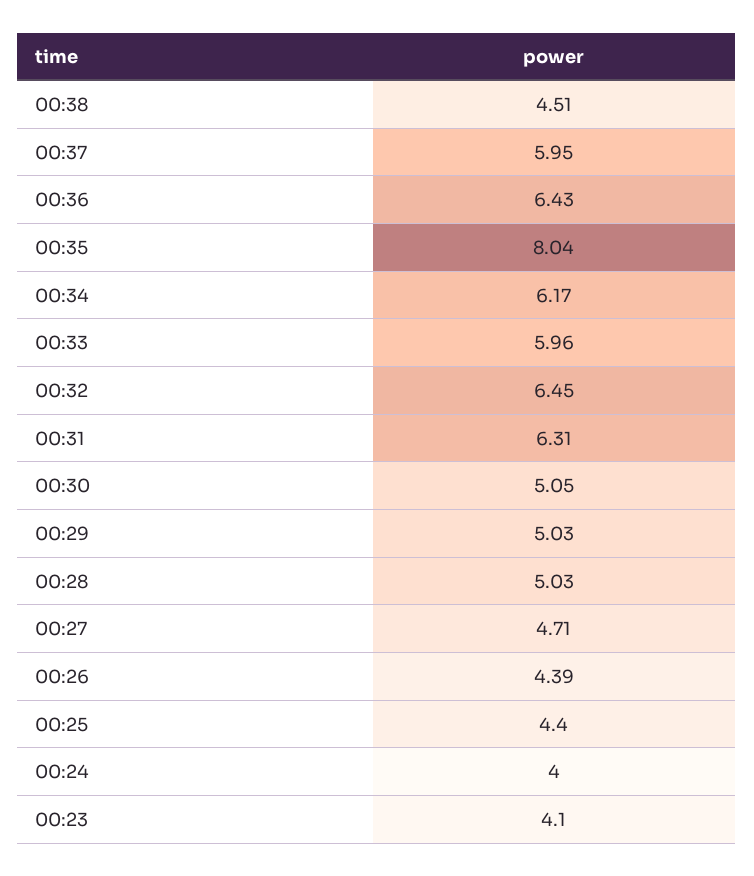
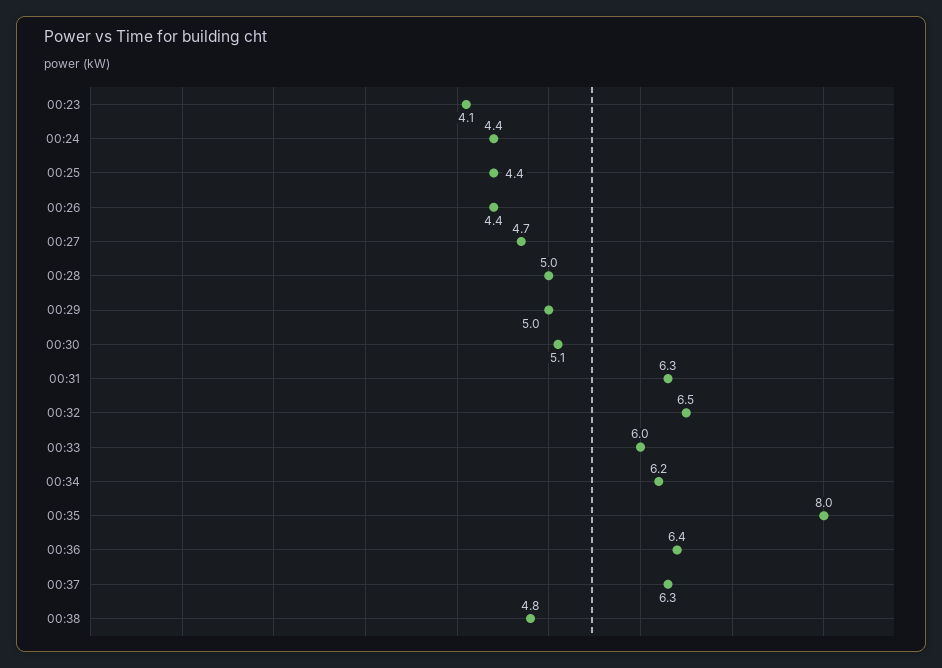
  {
-   "00:38": 4.51,
+   "00:38": 4.8,
-   "00:37": 5.95,
+   "00:37": 6.3,
    "00:36": 6.43,
    "00:35": 8.04,
    "00:34": 6.17,
    "00:33": 5.96,
    "00:32": 6.45,
    "00:31": 6.31,
    "00:30": 5.05,
    "00:29": 5.03,
    "00:28": 5.03,
    "00:27": 4.71,
    "00:26": 4.39,
    "00:25": 4.4,
-   "00:24": 4,
+   "00:24": 4.4,
    "00:23": 4.1
  }

